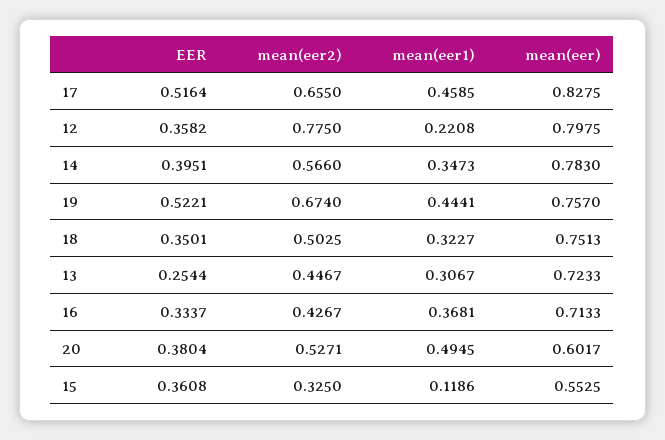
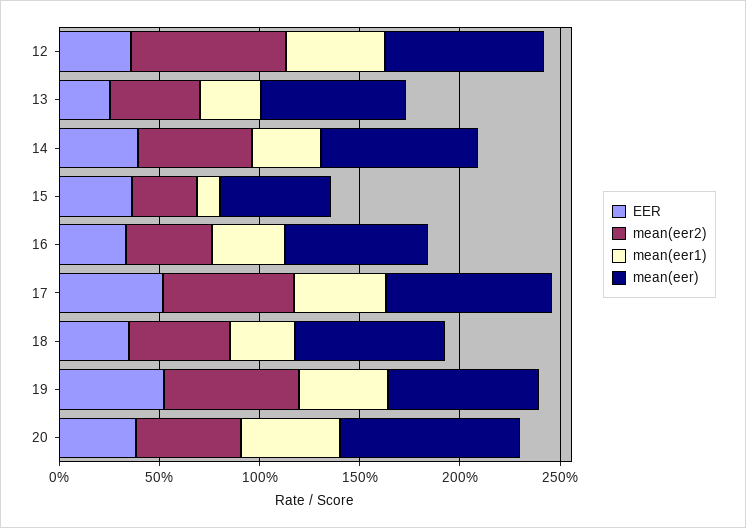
  {
    "EER": {
      "17": 0.5164,
      "12": 0.3582,
      "14": 0.3951,
      "19": 0.5221,
      "18": 0.3501,
      "13": 0.2544,
      "16": 0.3337,
      "20": 0.3804,
      "15": 0.3608
    },
    "mean(eer2)": {
      "17": 0.655,
      "12": 0.775,
      "14": 0.566,
      "19": 0.674,
      "18": 0.5025,
      "13": 0.4467,
      "16": 0.4267,
      "20": 0.5271,
      "15": 0.325
    },
    "mean(eer1)": {
      "17": 0.4585,
-     "12": 0.2208,
+     "12": 0.5,
      "14": 0.3473,
      "19": 0.4441,
      "18": 0.3227,
      "13": 0.3067,
      "16": 0.3681,
      "20": 0.4945,
      "15": 0.1186
    },
    "mean(eer)": {
      "17": 0.8275,
      "12": 0.7975,
      "14": 0.783,
      "19": 0.757,
      "18": 0.7513,
      "13": 0.7233,
      "16": 0.7133,
-     "20": 0.6017,
+     "20": 0.9,
      "15": 0.5525
    }
  }

